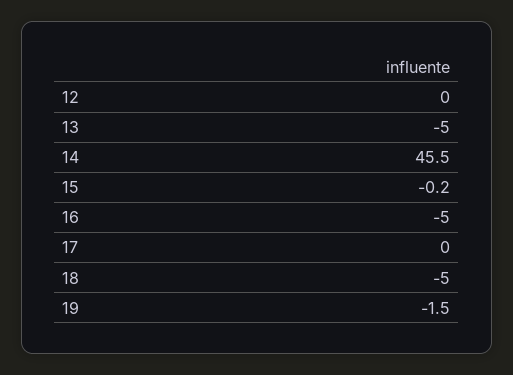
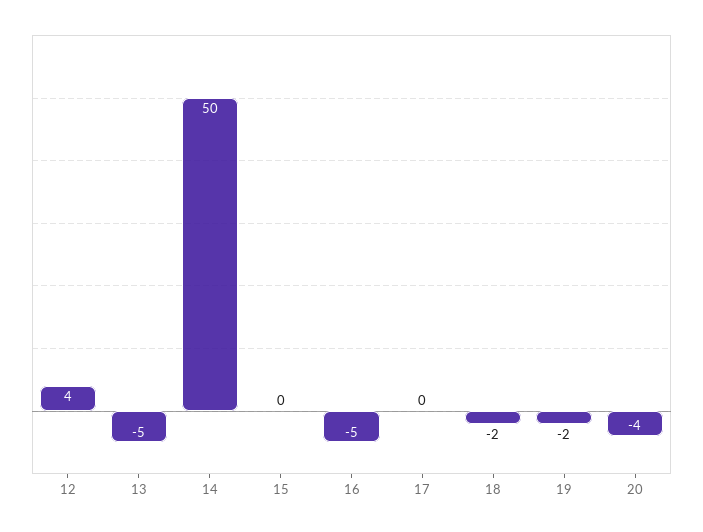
  {
-   "12": 0,
+   "12": 4,
    "13": -5,
-   "14": 45.5,
+   "14": 50,
    "15": -0.2,
    "16": -5,
    "17": 0,
-   "18": -5,
+   "18": -2,
-   "19": -1.5
+   "19": -1.5,
+   "20": -4
  }

